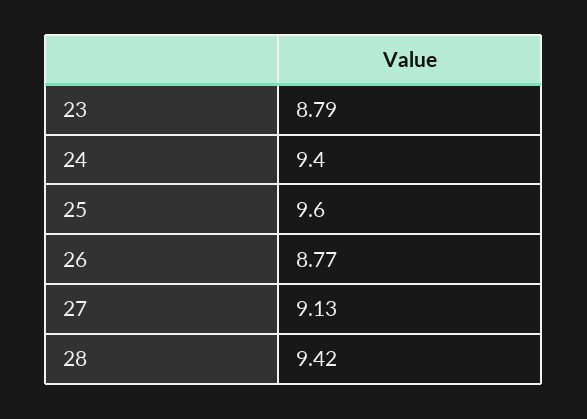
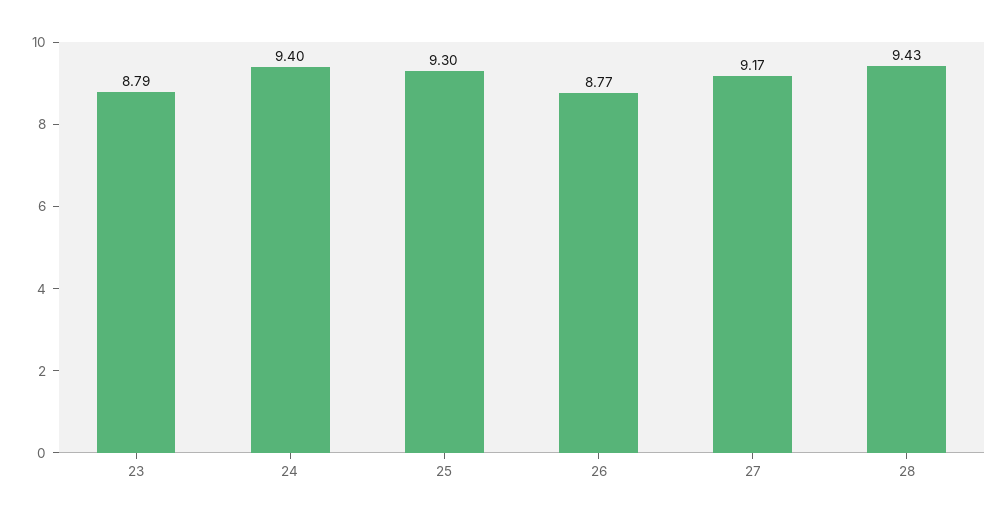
  {
    "23": 8.79,
    "24": 9.4,
-   "25": 9.6,
+   "25": 9.3,
    "26": 8.77,
-   "27": 9.13,
+   "27": 9.17,
-   "28": 9.42
+   "28": 9.43
  }

